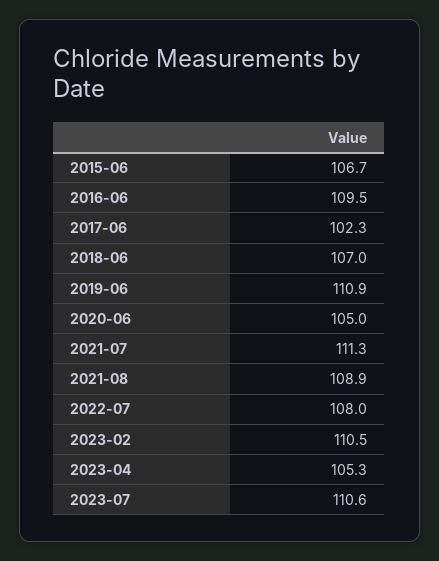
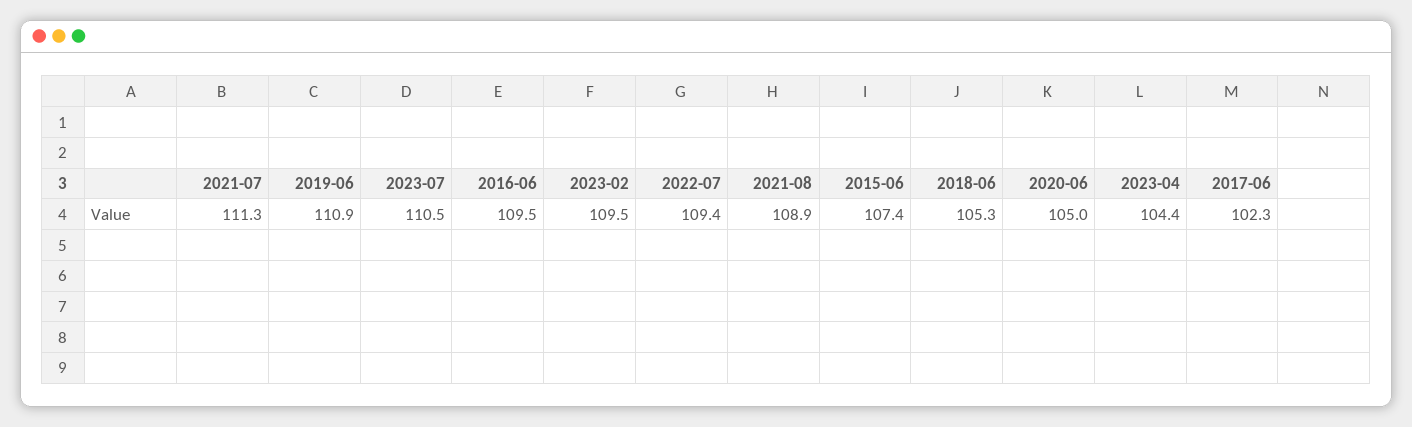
  {
-   "2015-06": 106.7,
+   "2015-06": 107.4,
    "2016-06": 109.5,
    "2017-06": 102.3,
-   "2018-06": 107,
+   "2018-06": 105.3,
    "2019-06": 110.9,
    "2020-06": 105,
    "2021-07": 111.3,
    "2021-08": 108.9,
-   "2022-07": 108,
+   "2022-07": 109.4,
-   "2023-02": 110.5,
+   "2023-02": 109.5,
-   "2023-04": 105.3,
+   "2023-04": 104.4,
-   "2023-07": 110.6
+   "2023-07": 110.5
  }

